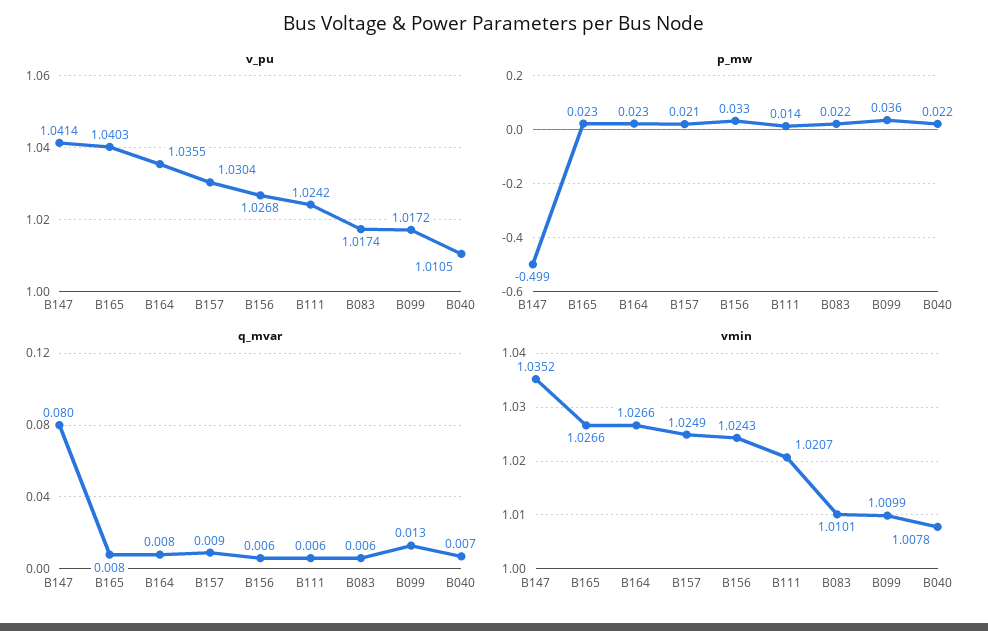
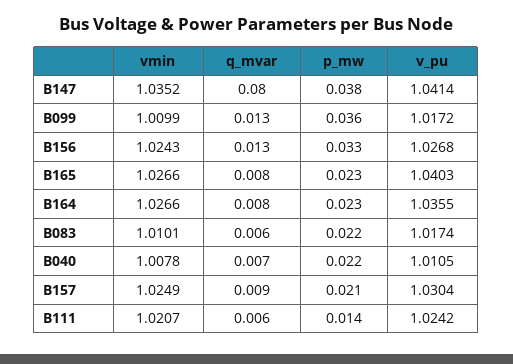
  {
    "v_pu": {
      "B147": 1.0414,
      "B165": 1.0403,
      "B164": 1.0355,
      "B157": 1.0304,
      "B156": 1.0268,
      "B111": 1.0242,
      "B083": 1.0174,
      "B099": 1.0172,
      "B040": 1.0105
    },
    "p_mw": {
-     "B147": -0.499,
+     "B147": 0.038,
      "B165": 0.023,
      "B164": 0.023,
      "B157": 0.021,
      "B156": 0.033,
      "B111": 0.014,
      "B083": 0.022,
      "B099": 0.036,
      "B040": 0.022
    },
    "q_mvar": {
      "B147": 0.08,
      "B165": 0.008,
      "B164": 0.008,
      "B157": 0.009,
-     "B156": 0.006,
+     "B156": 0.013,
      "B111": 0.006,
      "B083": 0.006,
      "B099": 0.013,
      "B040": 0.007
    },
    "vmin": {
      "B147": 1.0352,
      "B165": 1.0266,
      "B164": 1.0266,
      "B157": 1.0249,
      "B156": 1.0243,
      "B111": 1.0207,
      "B083": 1.0101,
      "B099": 1.0099,
      "B040": 1.0078
    }
  }

